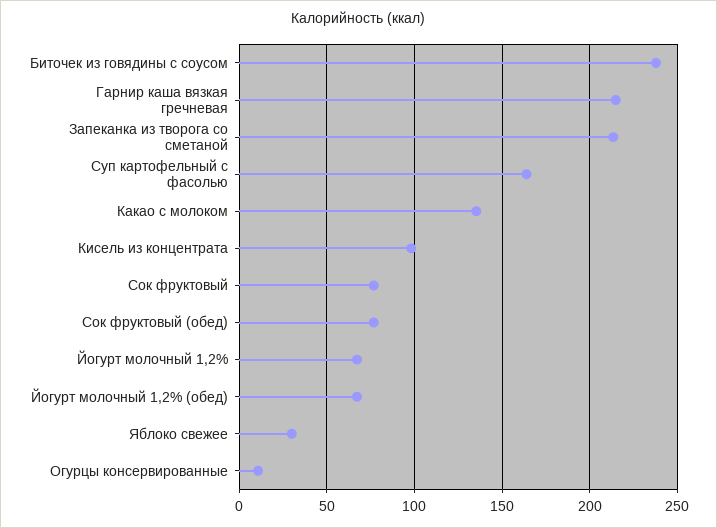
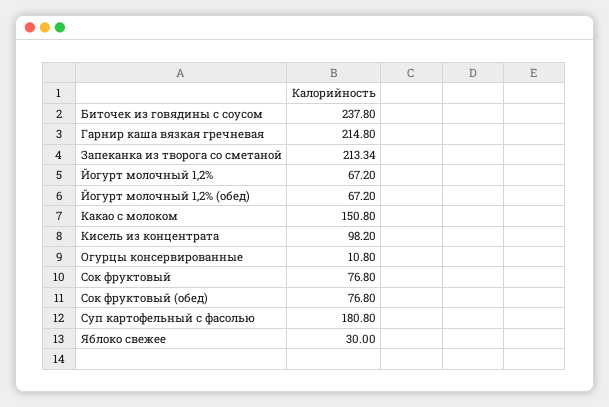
  {
    "Биточек из говядины с соусом": 237.8,
    "Гарнир каша вязкая гречневая": 214.8,
    "Запеканка из творога со сметаной": 213.34,
-   "Суп картофельный с фасолью": 165,
+   "Суп картофельный с фасолью": 180.8,
-   "Какао с молоком": 135,
+   "Какао с молоком": 150.8,
    "Кисель из концентрата": 98.2,
    "Сок фруктовый": 76.8,
    "Сок фруктовый (обед)": 76.8,
    "Йогурт молочный 1,2%": 67.2,
    "Йогурт молочный 1,2% (обед)": 67.2,
    "Яблоко свежее": 30,
    "Огурцы консервированные": 10.8
  }

